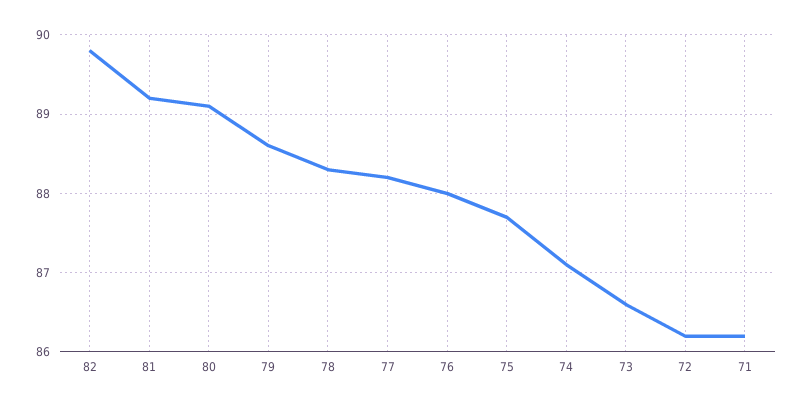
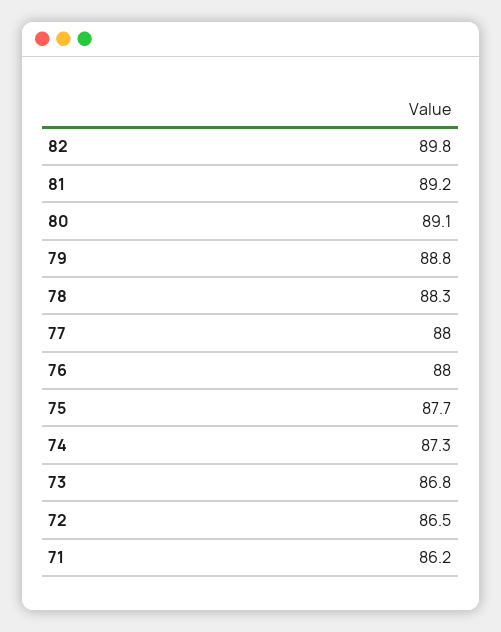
  {
    "82": 89.8,
    "81": 89.2,
    "80": 89.1,
-   "79": 88.6,
+   "79": 88.8,
    "78": 88.3,
-   "77": 88.2,
+   "77": 88,
    "76": 88,
    "75": 87.7,
-   "74": 87.1,
+   "74": 87.3,
-   "73": 86.6,
+   "73": 86.8,
-   "72": 86.2,
+   "72": 86.5,
    "71": 86.2
  }

